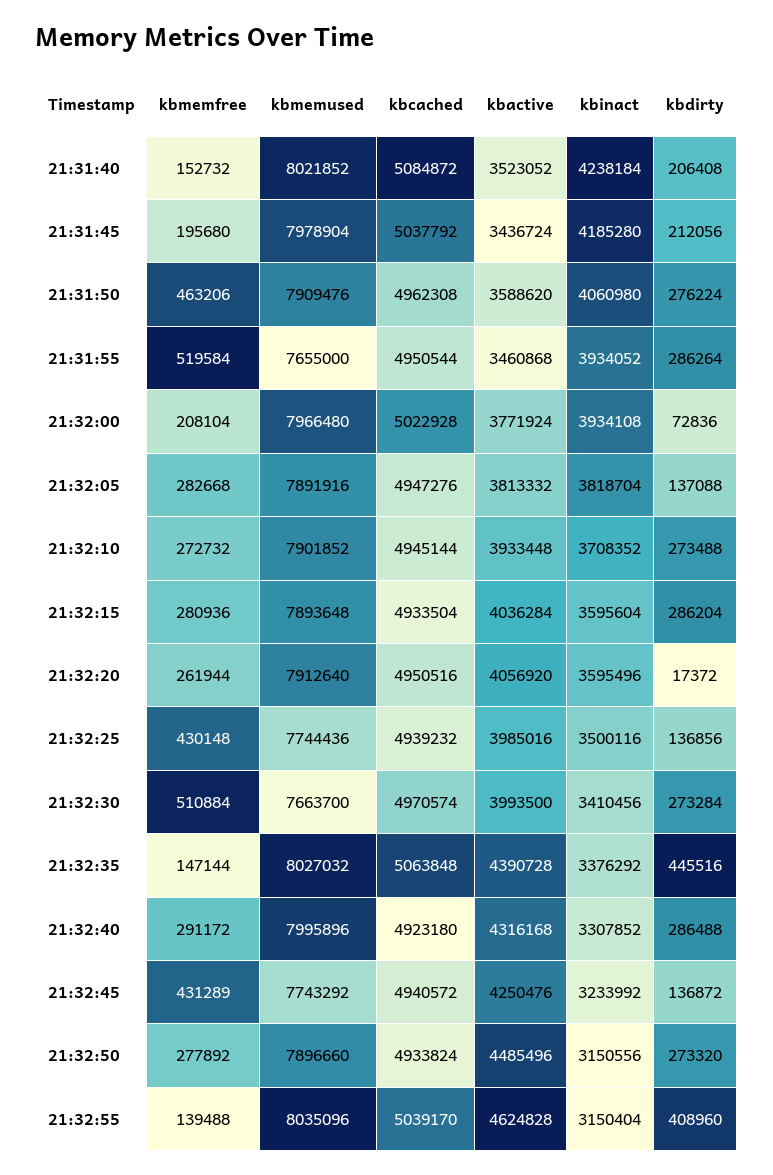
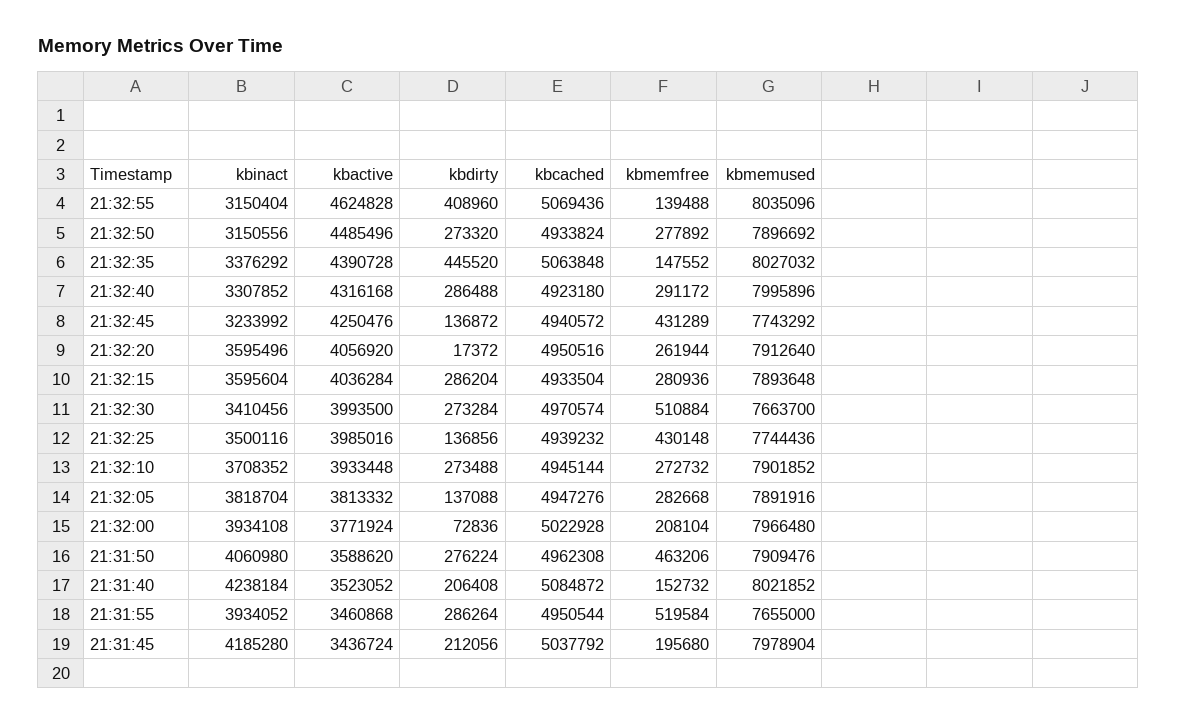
  {
    "kbmemfree": {
      "21:31:40": 152732,
      "21:31:45": 195680,
      "21:31:50": 463206,
      "21:31:55": 519584,
      "21:32:00": 208104,
      "21:32:05": 282668,
      "21:32:10": 272732,
      "21:32:15": 280936,
      "21:32:20": 261944,
      "21:32:25": 430148,
      "21:32:30": 510884,
-     "21:32:35": 147144,
+     "21:32:35": 147552,
      "21:32:40": 291172,
      "21:32:45": 431289,
      "21:32:50": 277892,
      "21:32:55": 139488
    },
    "kbmemused": {
      "21:31:40": 8021852,
      "21:31:45": 7978904,
      "21:31:50": 7909476,
      "21:31:55": 7655000,
      "21:32:00": 7966480,
      "21:32:05": 7891916,
      "21:32:10": 7901852,
      "21:32:15": 7893648,
      "21:32:20": 7912640,
      "21:32:25": 7744436,
      "21:32:30": 7663700,
      "21:32:35": 8027032,
      "21:32:40": 7995896,
      "21:32:45": 7743292,
-     "21:32:50": 7896660,
+     "21:32:50": 7896692,
      "21:32:55": 8035096
    },
    "kbcached": {
      "21:31:40": 5084872,
      "21:31:45": 5037792,
      "21:31:50": 4962308,
      "21:31:55": 4950544,
      "21:32:00": 5022928,
      "21:32:05": 4947276,
      "21:32:10": 4945144,
      "21:32:15": 4933504,
      "21:32:20": 4950516,
      "21:32:25": 4939232,
      "21:32:30": 4970574,
      "21:32:35": 5063848,
      "21:32:40": 4923180,
      "21:32:45": 4940572,
      "21:32:50": 4933824,
-     "21:32:55": 5039170
+     "21:32:55": 5069436
    },
    "kbactive": {
      "21:31:40": 3523052,
      "21:31:45": 3436724,
      "21:31:50": 3588620,
      "21:31:55": 3460868,
      "21:32:00": 3771924,
      "21:32:05": 3813332,
      "21:32:10": 3933448,
      "21:32:15": 4036284,
      "21:32:20": 4056920,
      "21:32:25": 3985016,
      "21:32:30": 3993500,
      "21:32:35": 4390728,
      "21:32:40": 4316168,
      "21:32:45": 4250476,
      "21:32:50": 4485496,
      "21:32:55": 4624828
    },
    "kbinact": {
      "21:31:40": 4238184,
      "21:31:45": 4185280,
      "21:31:50": 4060980,
      "21:31:55": 3934052,
      "21:32:00": 3934108,
      "21:32:05": 3818704,
      "21:32:10": 3708352,
      "21:32:15": 3595604,
      "21:32:20": 3595496,
      "21:32:25": 3500116,
      "21:32:30": 3410456,
      "21:32:35": 3376292,
      "21:32:40": 3307852,
      "21:32:45": 3233992,
      "21:32:50": 3150556,
      "21:32:55": 3150404
    },
    "kbdirty": {
      "21:31:40": 206408,
      "21:31:45": 212056,
      "21:31:50": 276224,
      "21:31:55": 286264,
      "21:32:00": 72836,
      "21:32:05": 137088,
      "21:32:10": 273488,
      "21:32:15": 286204,
      "21:32:20": 17372,
      "21:32:25": 136856,
      "21:32:30": 273284,
-     "21:32:35": 445516,
+     "21:32:35": 445520,
      "21:32:40": 286488,
      "21:32:45": 136872,
      "21:32:50": 273320,
      "21:32:55": 408960
    }
  }

